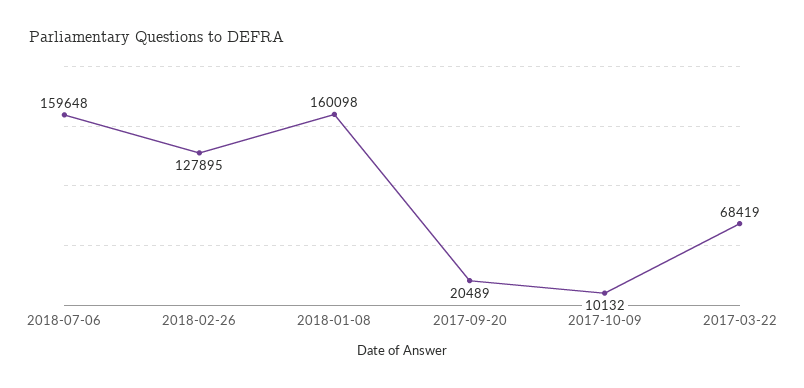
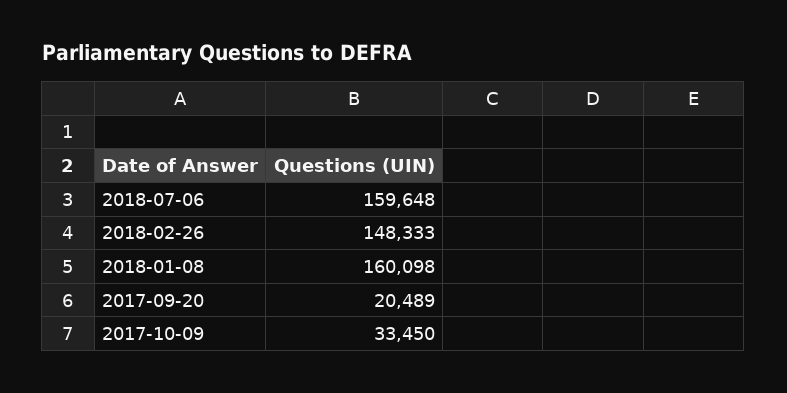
  {
    "2018-07-06": 159648,
-   "2018-02-26": 127895,
+   "2018-02-26": 148333,
    "2018-01-08": 160098,
    "2017-09-20": 20489,
-   "2017-10-09": 10132,
+   "2017-10-09": 33450
-   "2017-03-22": 68419
  }

